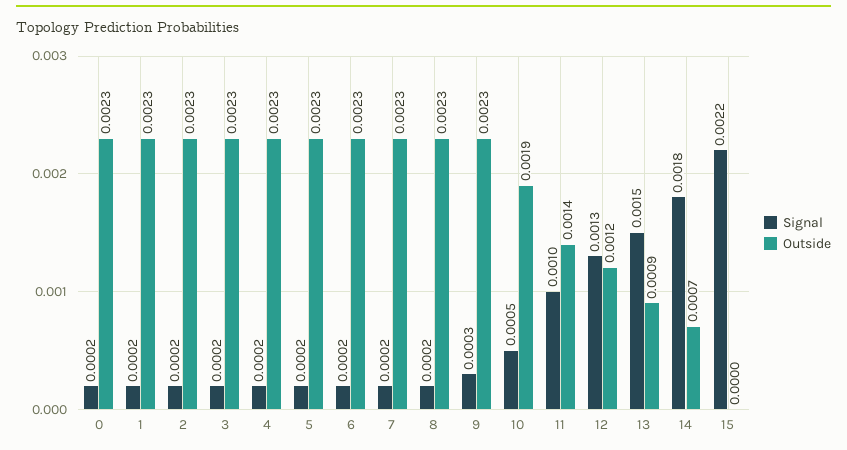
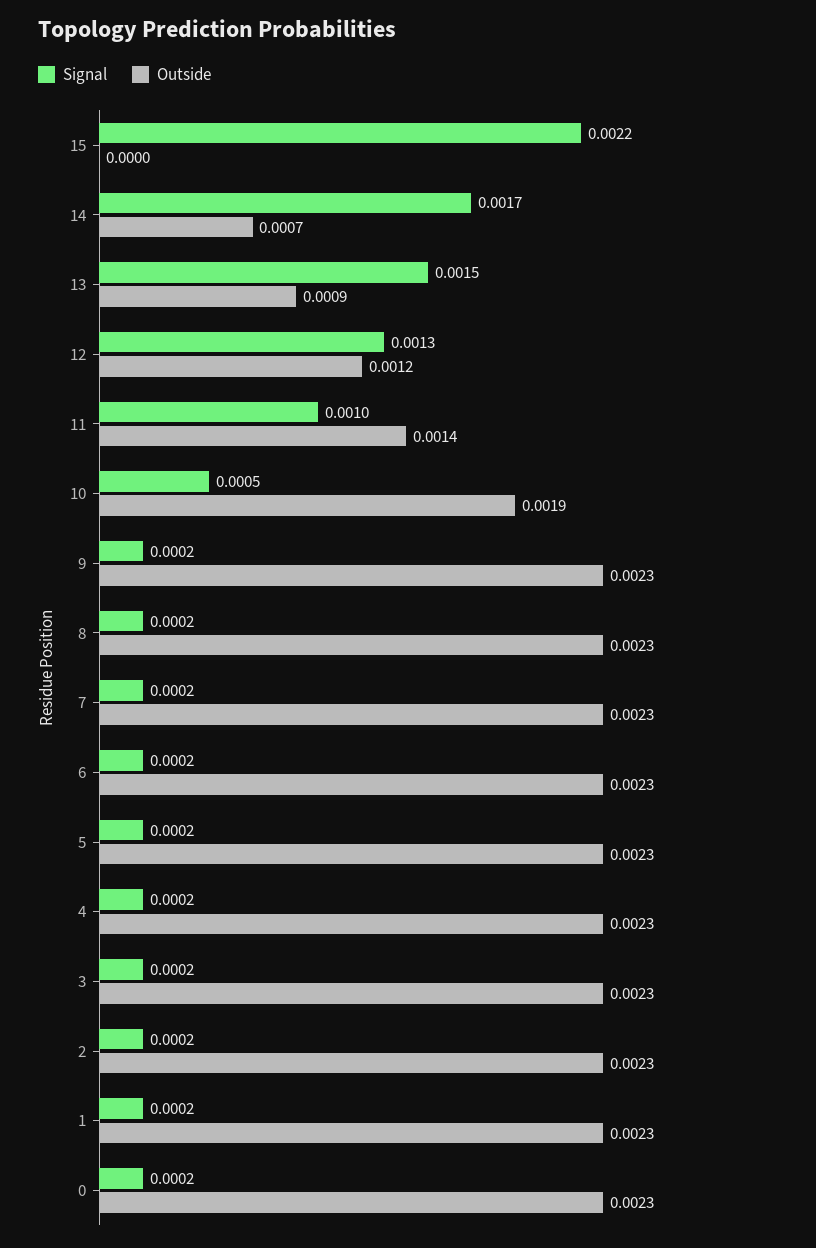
  {
    "Signal": {
      "0": 0.0002,
      "1": 0.0002,
      "2": 0.0002,
      "3": 0.0002,
      "4": 0.0002,
      "5": 0.0002,
      "6": 0.0002,
      "7": 0.0002,
      "8": 0.0002,
-     "9": 0.0003,
+     "9": 0.0002,
      "10": 0.0005,
      "11": 0.001,
      "12": 0.0013,
      "13": 0.0015,
-     "14": 0.0018,
+     "14": 0.0017,
      "15": 0.0022
    },
    "Outside": {
      "0": 0.0023,
      "1": 0.0023,
      "2": 0.0023,
      "3": 0.0023,
      "4": 0.0023,
      "5": 0.0023,
      "6": 0.0023,
      "7": 0.0023,
      "8": 0.0023,
      "9": 0.0023,
      "10": 0.0019,
      "11": 0.0014,
      "12": 0.0012,
      "13": 0.0009,
      "14": 0.0007,
      "15": 0
    }
  }

